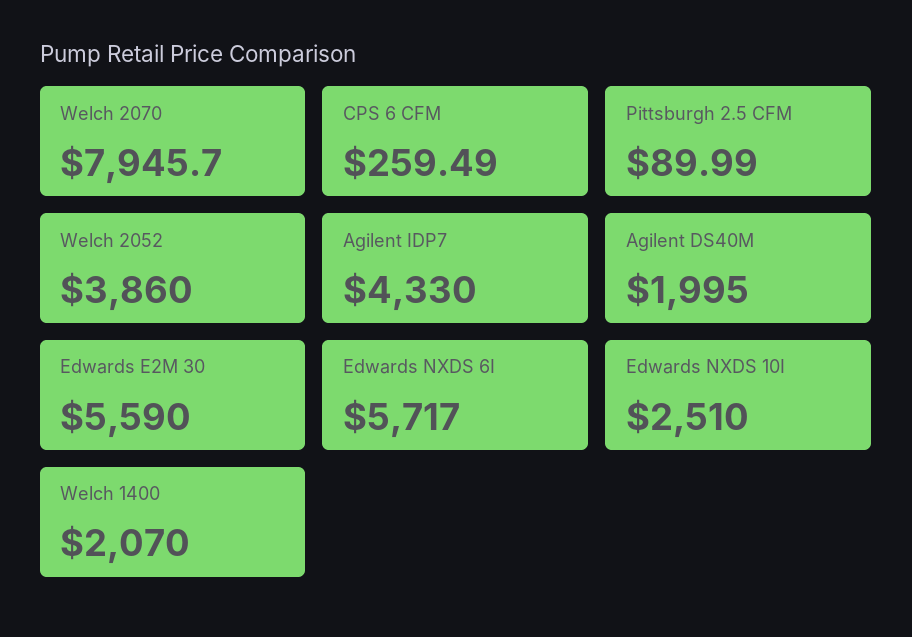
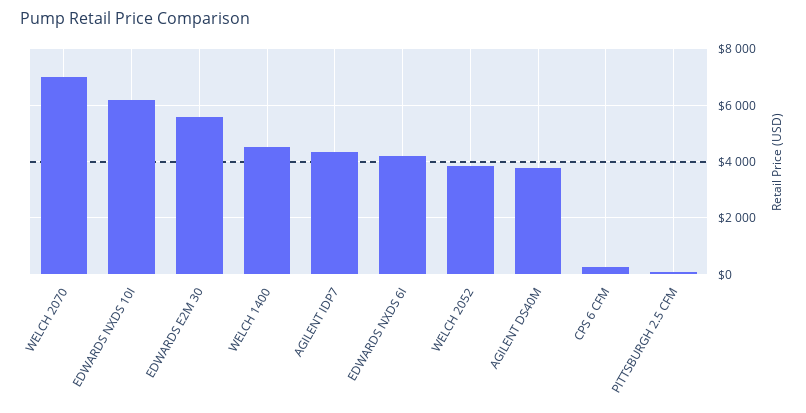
  {
-   "Welch 2070": 7945.7,
+   "Welch 2070": 7000,
    "CPS 6 CFM": 259.49,
    "Pittsburgh 2.5 CFM": 89.99,
    "Welch 2052": 3860,
    "Agilent IDP7": 4330,
-   "Agilent DS40M": 1995,
+   "Agilent DS40M": 3750,
    "Edwards E2M 30": 5590,
-   "Edwards NXDS 6I": 5717,
+   "Edwards NXDS 6I": 4250,
-   "Edwards NXDS 10I": 2510,
+   "Edwards NXDS 10I": 6250,
-   "Welch 1400": 2070
+   "Welch 1400": 4500
  }

